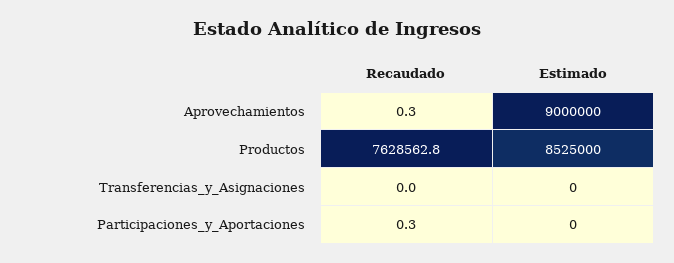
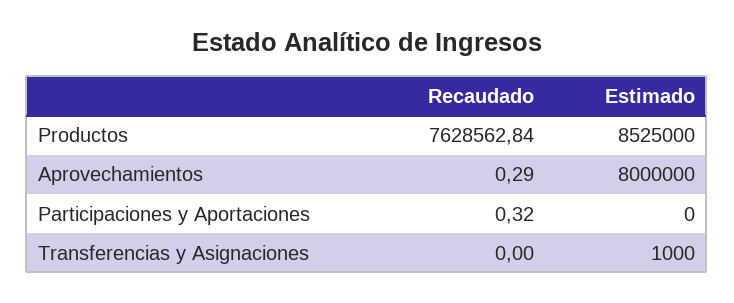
  {
    "Recaudado": {
      "Aprovechamientos": 0.29,
      "Productos": 7628562.84,
      "Transferencias_y_Asignaciones": 0,
      "Participaciones_y_Aportaciones": 0.32
    },
    "Estimado": {
-     "Aprovechamientos": 9000000,
+     "Aprovechamientos": 8000000,
      "Productos": 8525000,
-     "Transferencias_y_Asignaciones": 0,
+     "Transferencias_y_Asignaciones": 1000,
      "Participaciones_y_Aportaciones": 0
    }
  }

